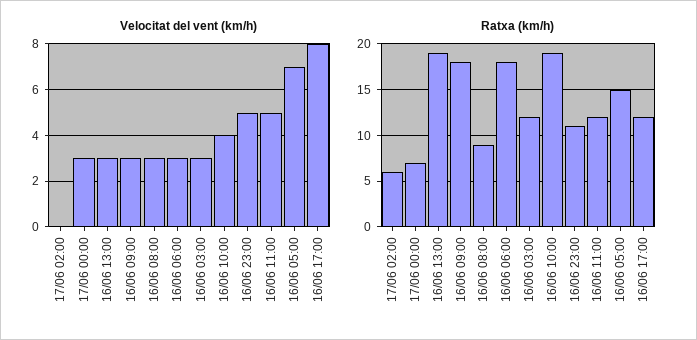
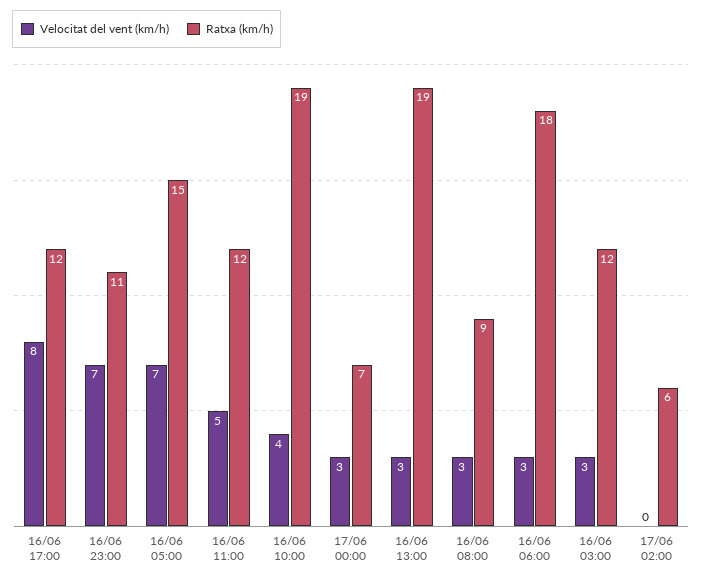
  {
    "Velocitat del vent (km/h)": {
      "17/06 02:00": 0,
      "17/06 00:00": 3,
      "16/06 13:00": 3,
-     "16/06 09:00": 3,
      "16/06 08:00": 3,
      "16/06 06:00": 3,
      "16/06 03:00": 3,
      "16/06 10:00": 4,
-     "16/06 23:00": 5,
+     "16/06 23:00": 7,
      "16/06 11:00": 5,
      "16/06 05:00": 7,
      "16/06 17:00": 8
    },
    "Ratxa (km/h)": {
      "17/06 02:00": 6,
      "17/06 00:00": 7,
      "16/06 13:00": 19,
-     "16/06 09:00": 18,
      "16/06 08:00": 9,
      "16/06 06:00": 18,
      "16/06 03:00": 12,
      "16/06 10:00": 19,
      "16/06 23:00": 11,
      "16/06 11:00": 12,
      "16/06 05:00": 15,
      "16/06 17:00": 12
    }
  }

